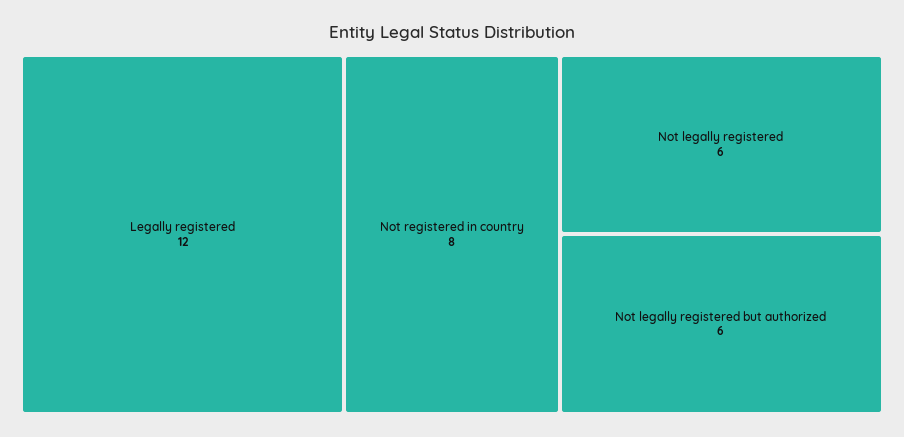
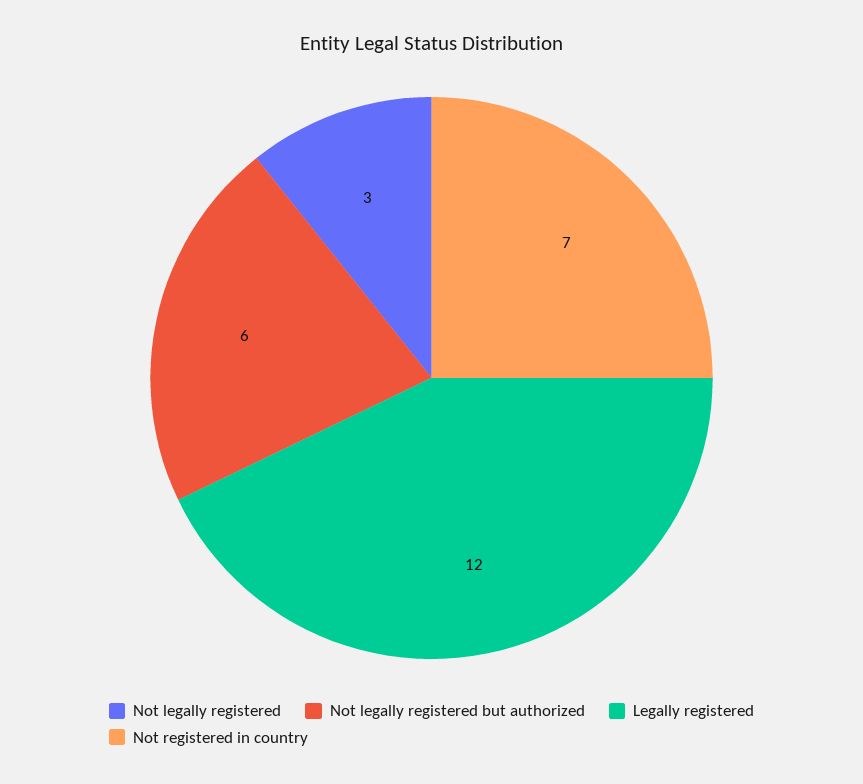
  {
    "Legally registered": 12,
-   "Not registered in country": 8,
+   "Not registered in country": 7,
-   "Not legally registered": 6,
+   "Not legally registered": 3,
    "Not legally registered but authorized": 6
  }

